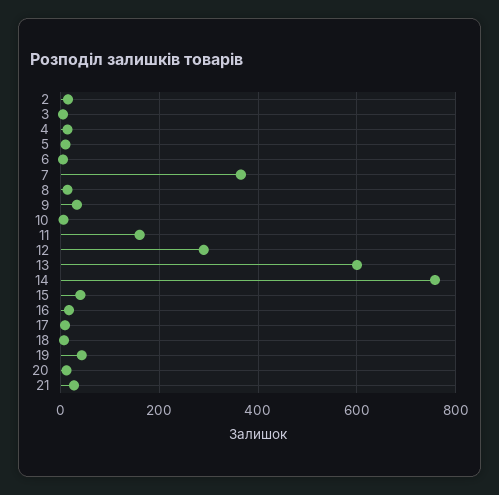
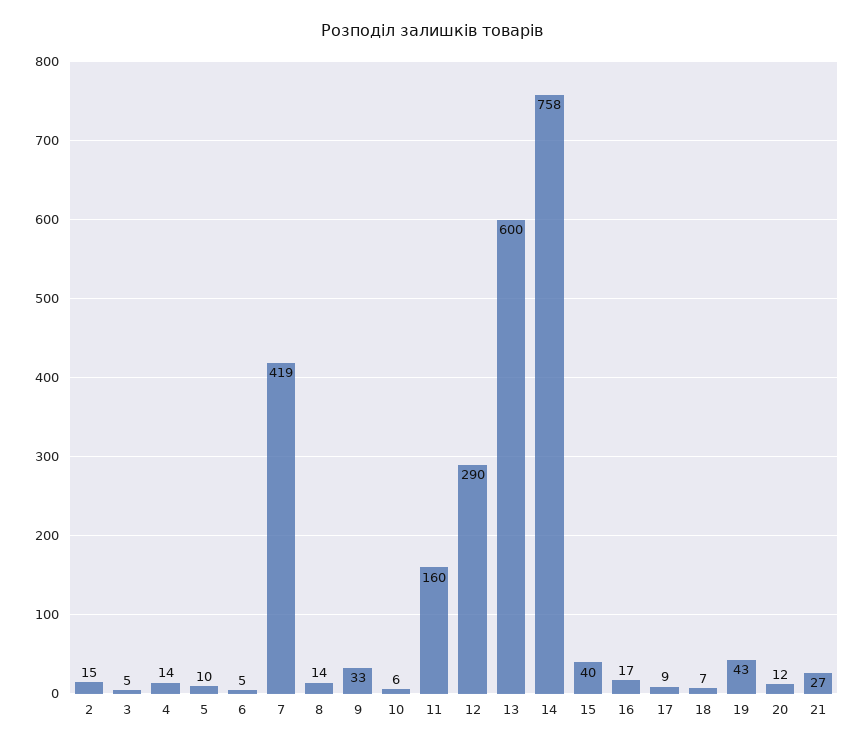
  {
    "2": 15,
    "3": 5,
    "4": 14,
    "5": 10,
    "6": 5,
-   "7": 360,
+   "7": 419,
    "8": 14,
    "9": 33,
    "10": 6,
    "11": 160,
    "12": 290,
    "13": 600,
    "14": 758,
    "15": 40,
    "16": 17,
    "17": 9,
    "18": 7,
    "19": 43,
    "20": 12,
    "21": 27
  }

